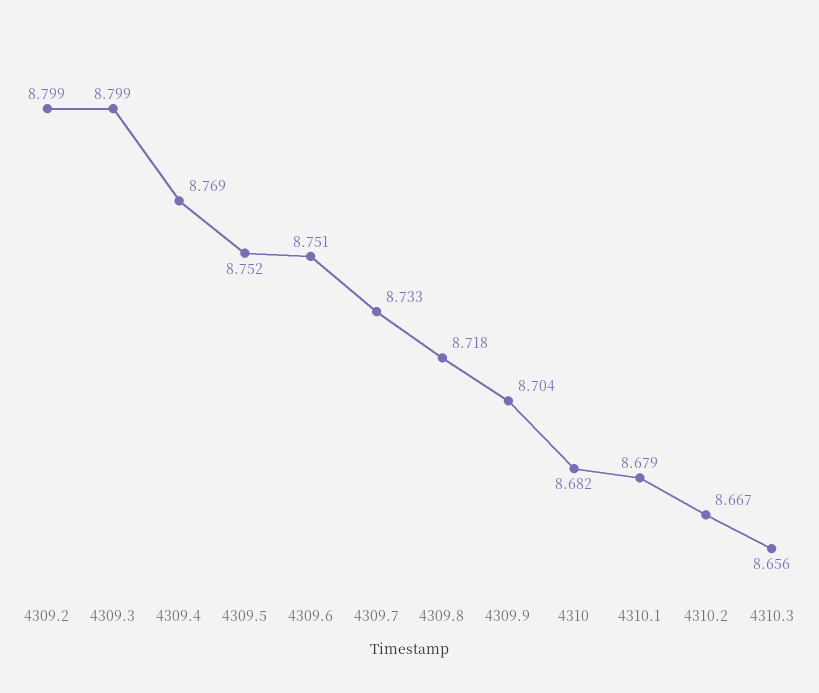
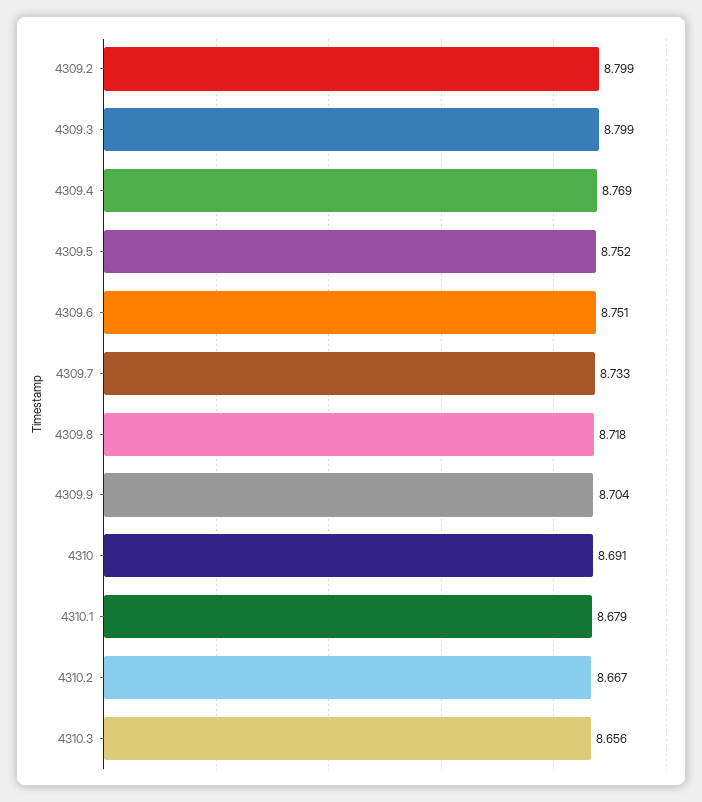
  {
    "4309.2": 8.799,
    "4309.3": 8.799,
    "4309.4": 8.769,
    "4309.5": 8.752,
    "4309.6": 8.751,
    "4309.7": 8.733,
    "4309.8": 8.718,
    "4309.9": 8.704,
-   "4310": 8.682,
+   "4310": 8.691,
    "4310.1": 8.679,
    "4310.2": 8.667,
    "4310.3": 8.656
  }

